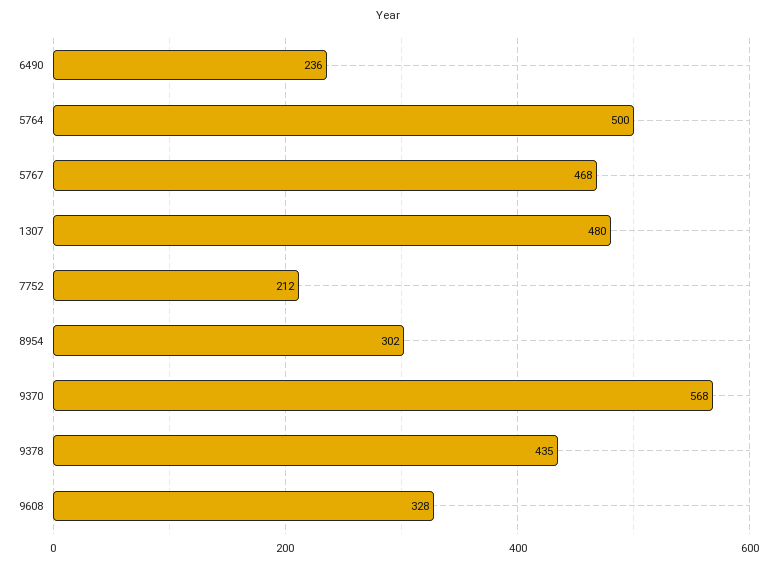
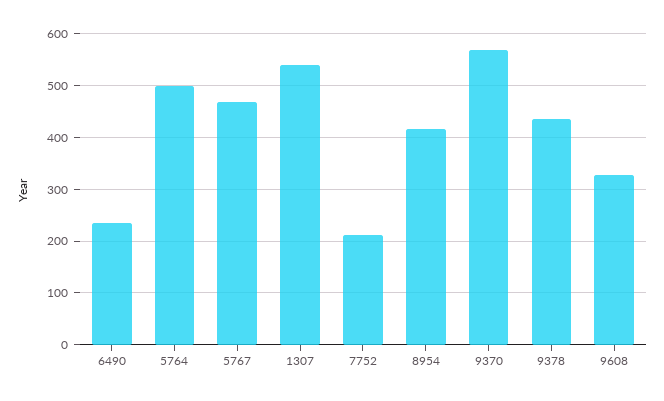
  {
    "6490": 236,
    "5764": 500,
    "5767": 468,
-   "1307": 480,
+   "1307": 540,
    "7752": 212,
-   "8954": 302,
+   "8954": 420,
    "9370": 568,
    "9378": 435,
    "9608": 328
  }

